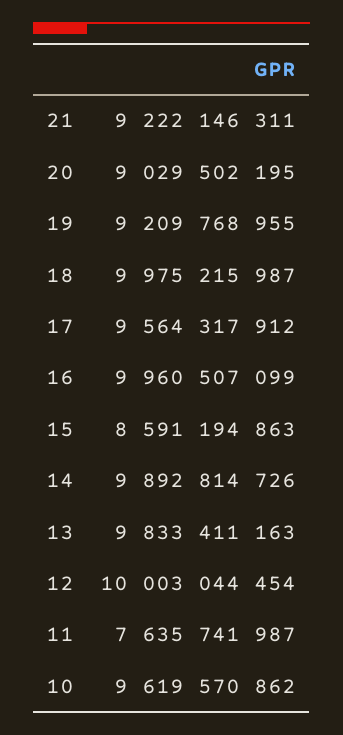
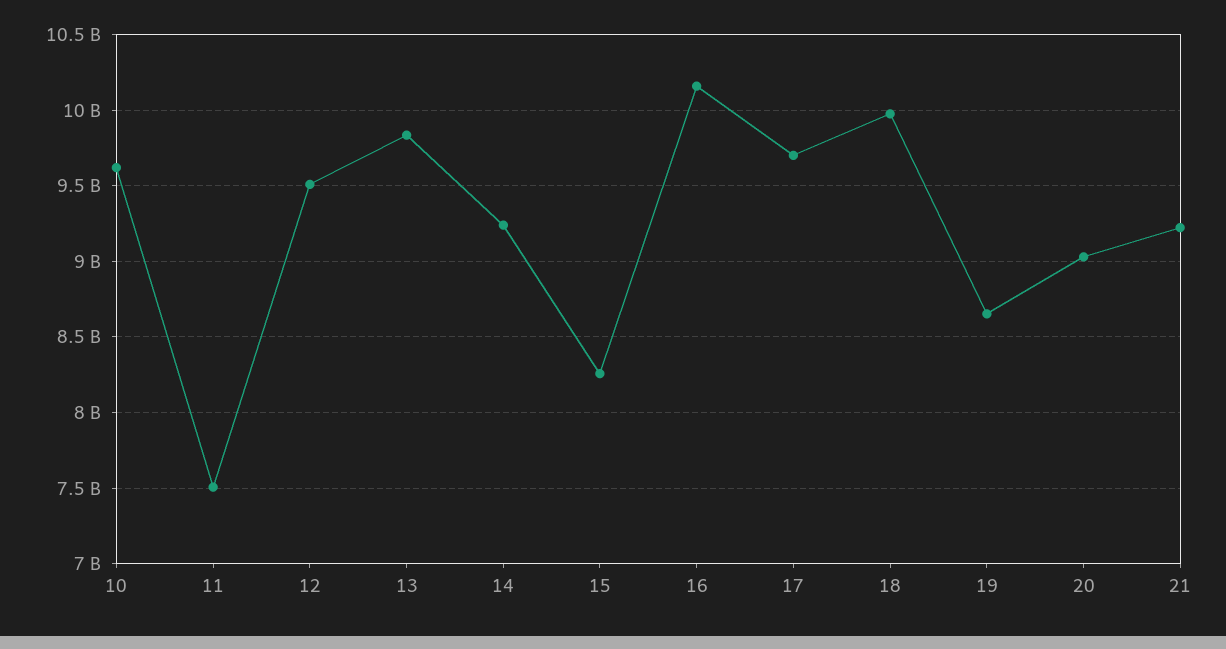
  {
    "21": 9222146311,
    "20": 9029502195,
-   "19": 9209768955,
+   "19": 8650000000,
    "18": 9975215987,
-   "17": 9564317912,
+   "17": 9700000000,
-   "16": 9960507099,
+   "16": 10150000000,
-   "15": 8591194863,
+   "15": 8250000000,
-   "14": 9892814726,
+   "14": 9250000000,
    "13": 9833411163,
-   "12": 10003044454,
+   "12": 9500000000,
-   "11": 7635741987,
+   "11": 7500000000,
    "10": 9619570862
  }

